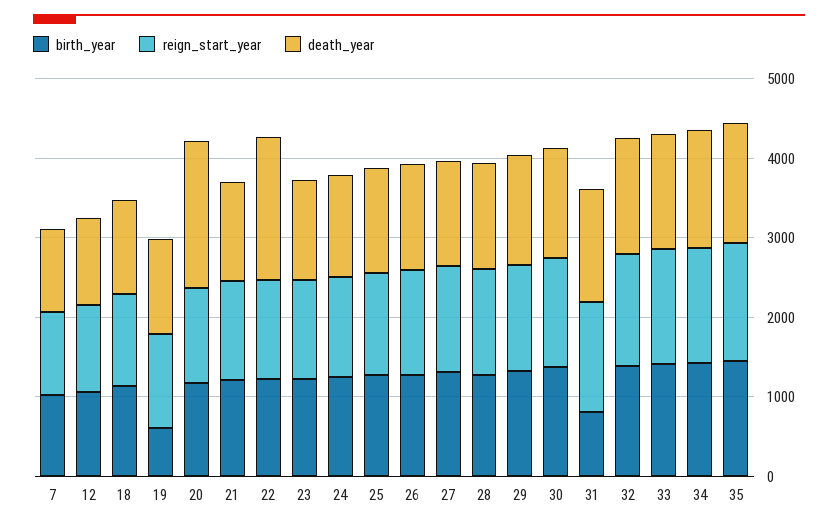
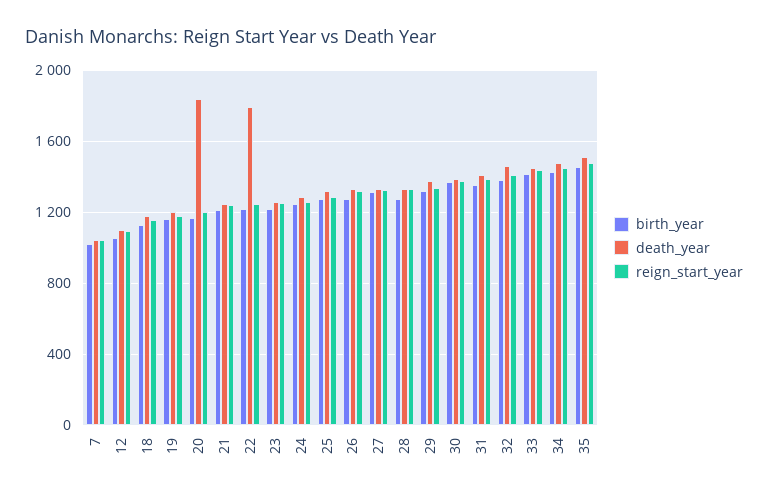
  {
    "birth_year": {
      "7": 1000,
      "12": 1050,
      "18": 1150,
-     "19": 600,
+     "19": 1150,
      "20": 1150,
      "21": 1200,
      "22": 1200,
      "23": 1200,
      "24": 1250,
      "25": 1250,
      "26": 1300,
      "27": 1300,
      "28": 1300,
      "29": 1300,
      "30": 1350,
-     "31": 800,
+     "31": 1350,
      "32": 1400,
      "33": 1400,
      "34": 1450,
      "35": 1450
    },
    "reign_start_year": {
      "7": 1050,
      "12": 1100,
      "18": 1150,
      "19": 1200,
      "20": 1200,
      "21": 1250,
      "22": 1250,
      "23": 1250,
      "24": 1250,
      "25": 1300,
      "26": 1300,
      "27": 1350,
      "28": 1350,
      "29": 1350,
      "30": 1400,
      "31": 1400,
      "32": 1400,
      "33": 1450,
      "34": 1450,
      "35": 1500
    },
    "death_year": {
      "7": 1050,
      "12": 1100,
      "18": 1200,
      "19": 1200,
      "20": 1850,
      "21": 1250,
      "22": 1800,
      "23": 1250,
      "24": 1300,
      "25": 1300,
      "26": 1350,
      "27": 1350,
      "28": 1350,
      "29": 1400,
      "30": 1400,
      "31": 1400,
      "32": 1450,
      "33": 1450,
      "34": 1500,
      "35": 1500
    }
  }

